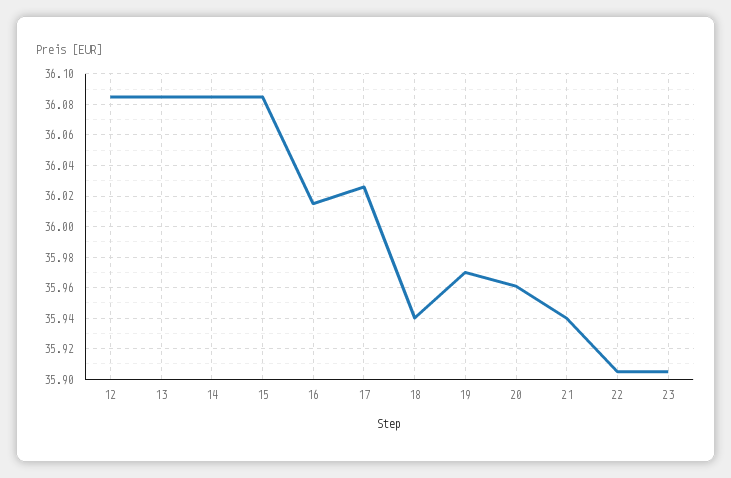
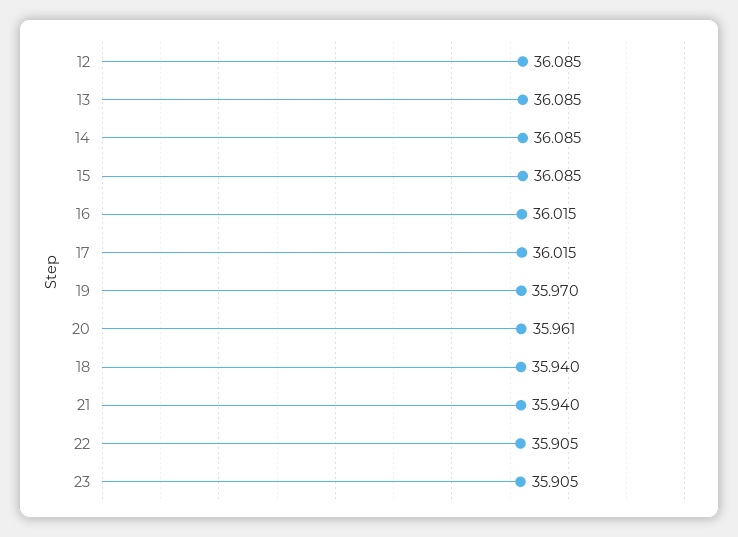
  {
    "12": 36.085,
    "13": 36.085,
    "14": 36.085,
    "15": 36.085,
    "16": 36.015,
-   "17": 36.025,
+   "17": 36.015,
    "18": 35.94,
    "19": 35.97,
    "20": 35.961,
    "21": 35.94,
    "22": 35.905,
    "23": 35.905
  }

